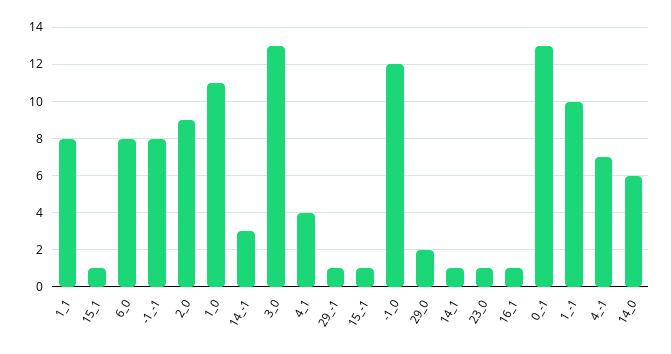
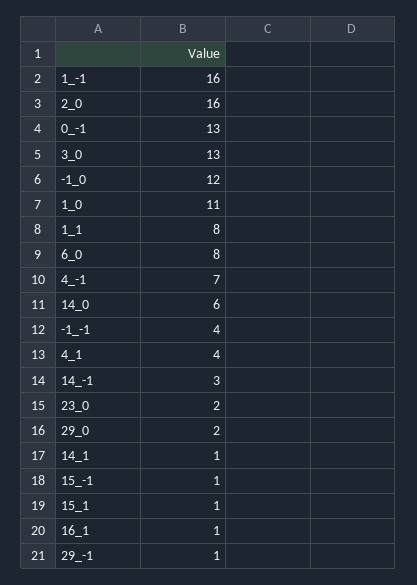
  {
    "1_1": 8,
    "15_1": 1,
    "6_0": 8,
-   "-1_-1": 8,
+   "-1_-1": 4,
-   "2_0": 9,
+   "2_0": 16,
    "1_0": 11,
    "14_-1": 3,
    "3_0": 13,
    "4_1": 4,
    "29_-1": 1,
    "15_-1": 1,
    "-1_0": 12,
    "29_0": 2,
    "14_1": 1,
-   "23_0": 1,
+   "23_0": 2,
    "16_1": 1,
    "0_-1": 13,
-   "1_-1": 10,
+   "1_-1": 16,
    "4_-1": 7,
    "14_0": 6
  }

